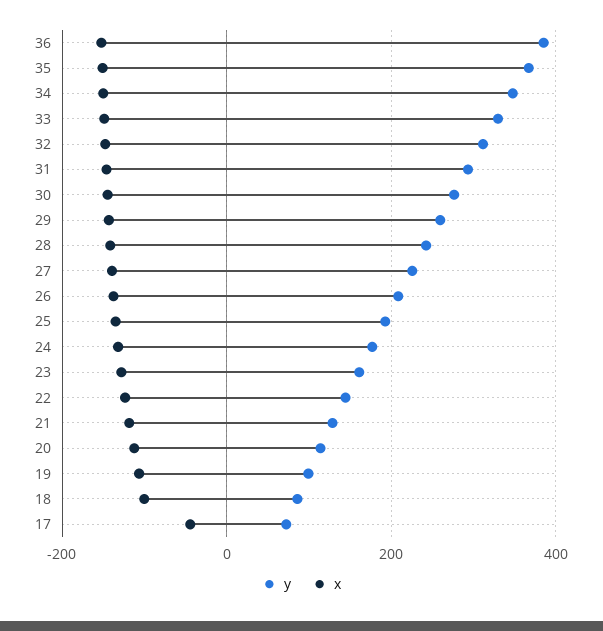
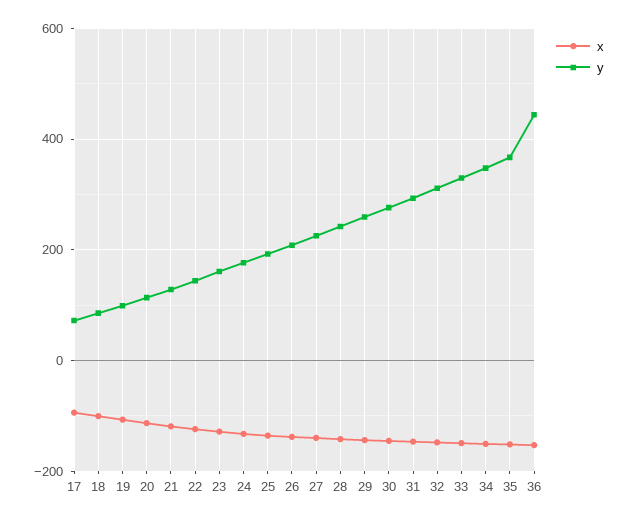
  {
    "y": {
-     "36": 380,
+     "36": 440,
      "35": 360,
      "34": 340,
      "33": 320,
      "32": 320,
      "31": 300,
      "30": 280,
      "29": 260,
      "28": 240,
      "27": 220,
      "26": 200,
      "25": 200,
      "24": 180,
      "23": 160,
      "22": 140,
      "21": 120,
      "20": 120,
      "19": 100,
      "18": 80,
      "17": 80
    },
    "x": {
      "36": -160,
      "35": -160,
      "34": -160,
      "33": -140,
      "32": -140,
      "31": -140,
      "30": -140,
      "29": -140,
      "28": -140,
      "27": -140,
      "26": -140,
      "25": -140,
      "24": -140,
      "23": -120,
      "22": -120,
      "21": -120,
      "20": -120,
      "19": -100,
      "18": -100,
-     "17": -40
+     "17": -100
    }
  }

